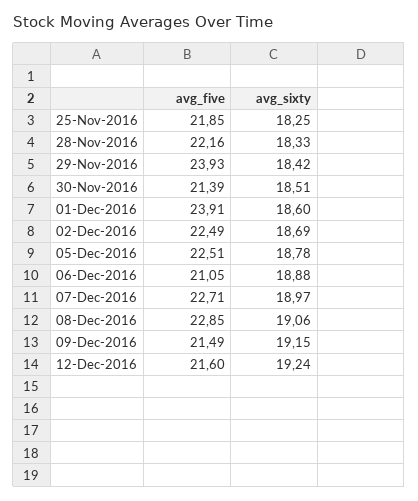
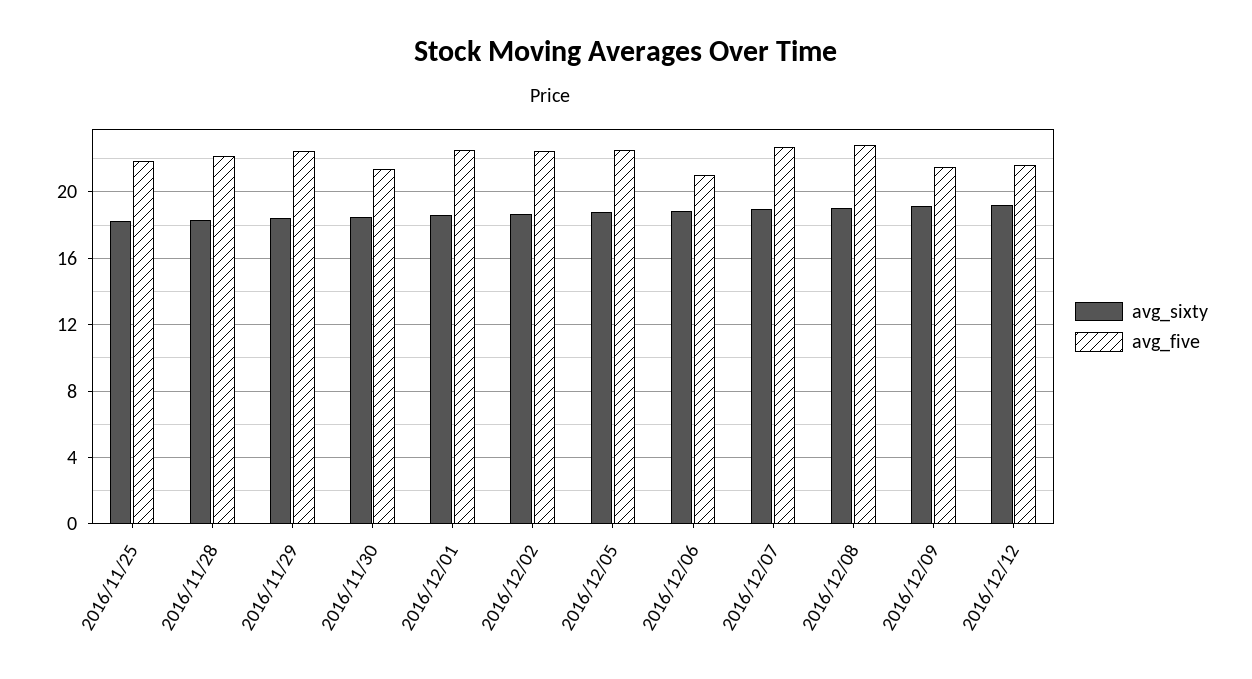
  {
    "avg_five": {
      "25-Nov-2016": 21.85,
      "28-Nov-2016": 22.16,
-     "29-Nov-2016": 23.93,
+     "29-Nov-2016": 22.5,
      "30-Nov-2016": 21.39,
-     "01-Dec-2016": 23.91,
+     "01-Dec-2016": 22.5,
      "02-Dec-2016": 22.49,
      "05-Dec-2016": 22.51,
      "06-Dec-2016": 21.05,
      "07-Dec-2016": 22.71,
      "08-Dec-2016": 22.85,
      "09-Dec-2016": 21.49,
      "12-Dec-2016": 21.6
    },
    "avg_sixty": {
      "25-Nov-2016": 18.25,
      "28-Nov-2016": 18.33,
      "29-Nov-2016": 18.42,
      "30-Nov-2016": 18.51,
      "01-Dec-2016": 18.6,
      "02-Dec-2016": 18.69,
      "05-Dec-2016": 18.78,
      "06-Dec-2016": 18.88,
      "07-Dec-2016": 18.97,
      "08-Dec-2016": 19.06,
      "09-Dec-2016": 19.15,
      "12-Dec-2016": 19.24
    }
  }

